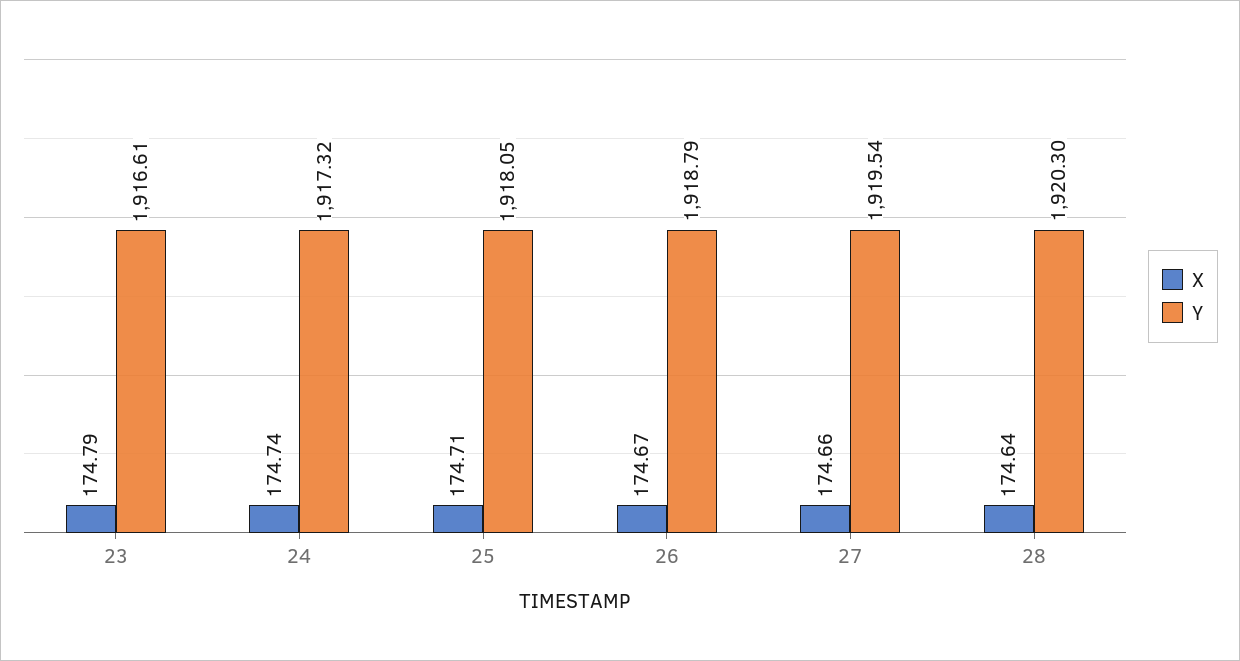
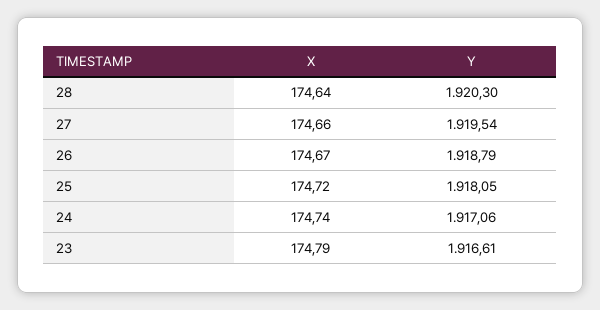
  {
    "X": {
      "23": 174.79,
      "24": 174.74,
-     "25": 174.71,
+     "25": 174.72,
      "26": 174.67,
      "27": 174.66,
      "28": 174.64
    },
    "Y": {
      "23": 1916.61,
-     "24": 1917.32,
+     "24": 1917.06,
      "25": 1918.05,
      "26": 1918.79,
      "27": 1919.54,
      "28": 1920.3
    }
  }

